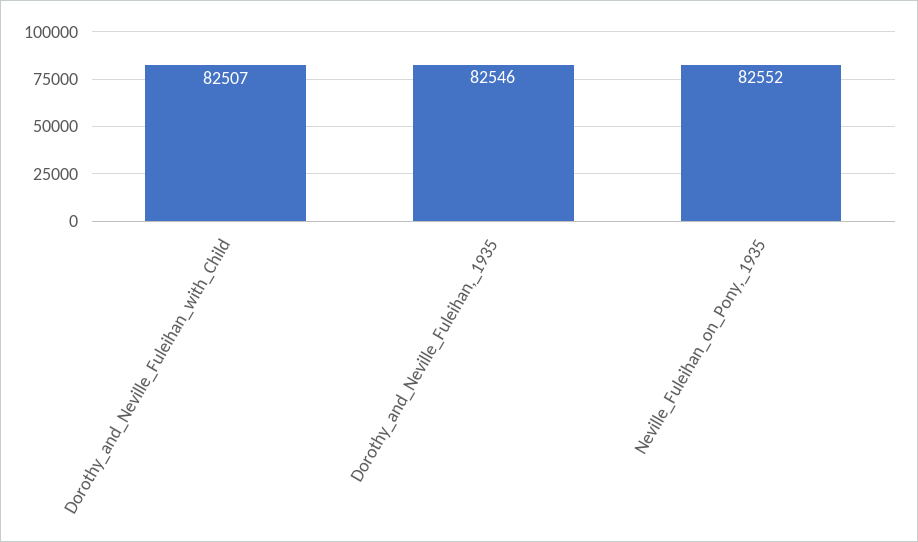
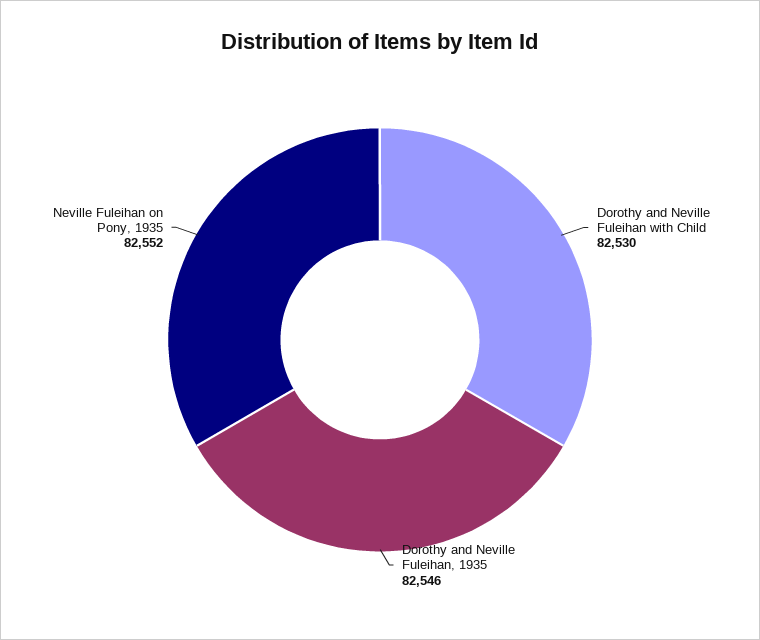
  {
-   "Dorothy_and_Neville_Fuleihan_with_Child": 82507,
+   "Dorothy_and_Neville_Fuleihan_with_Child": 82530,
    "Dorothy_and_Neville_Fuleihan,_1935": 82546,
    "Neville_Fuleihan_on_Pony,_1935": 82552
  }

